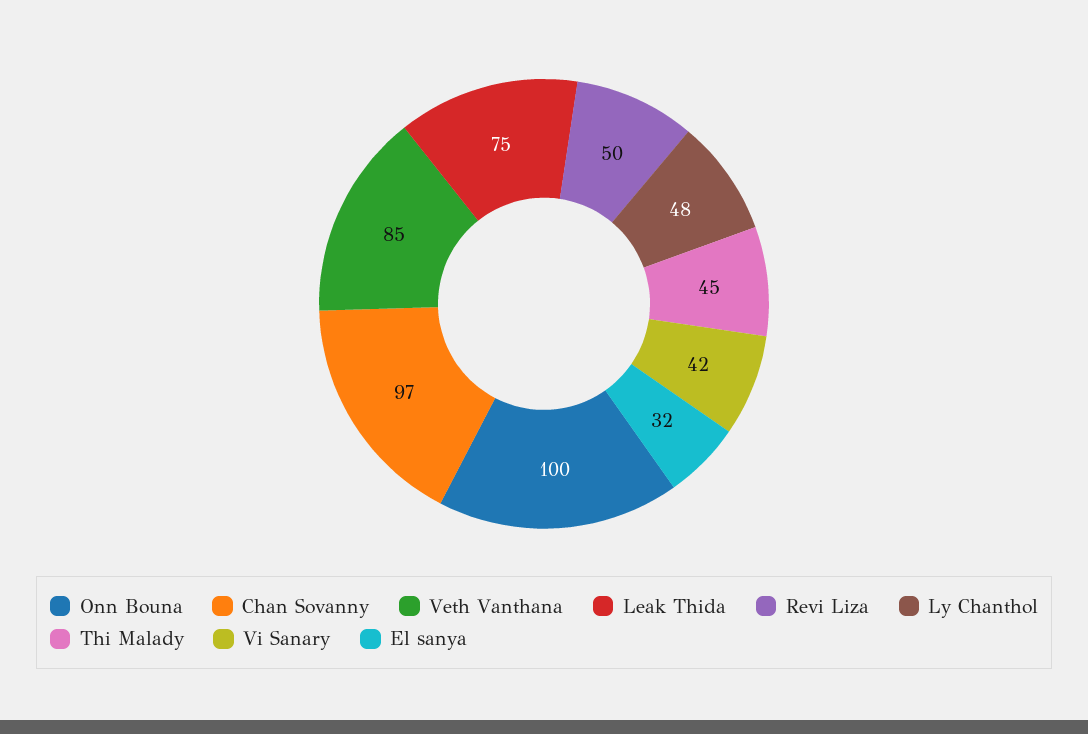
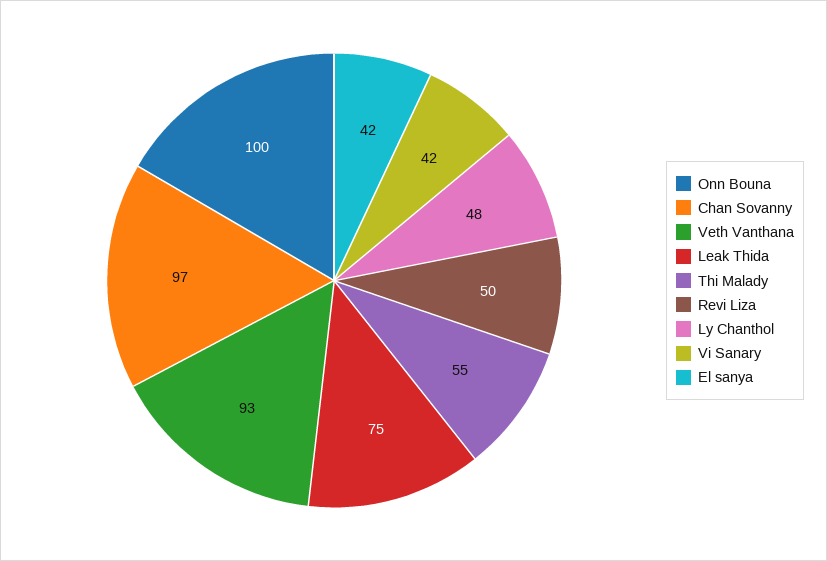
  {
    "Onn Bouna": 100,
    "Chan Sovanny": 97,
-   "Veth Vanthana": 85,
+   "Veth Vanthana": 93,
    "Leak Thida": 75,
    "Revi Liza": 50,
    "Ly Chanthol": 48,
-   "Thi Malady": 45,
+   "Thi Malady": 55,
    "Vi Sanary": 42,
-   "El sanya": 32
+   "El sanya": 42
  }

